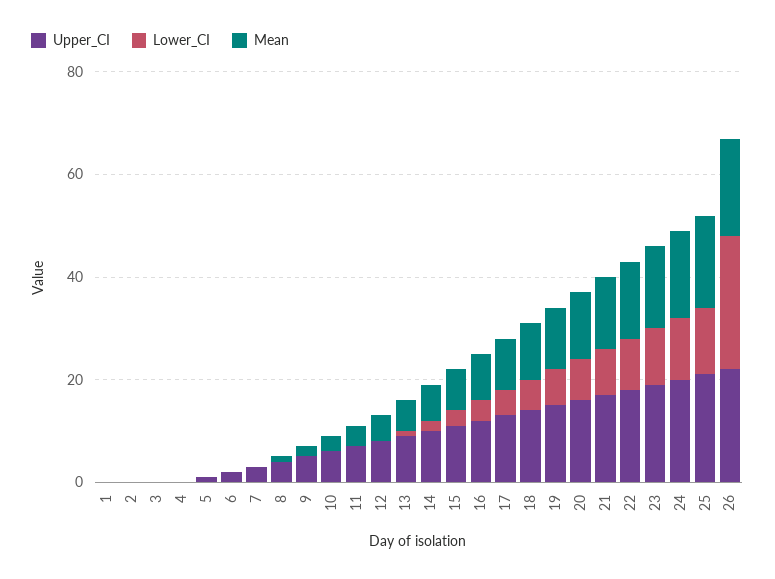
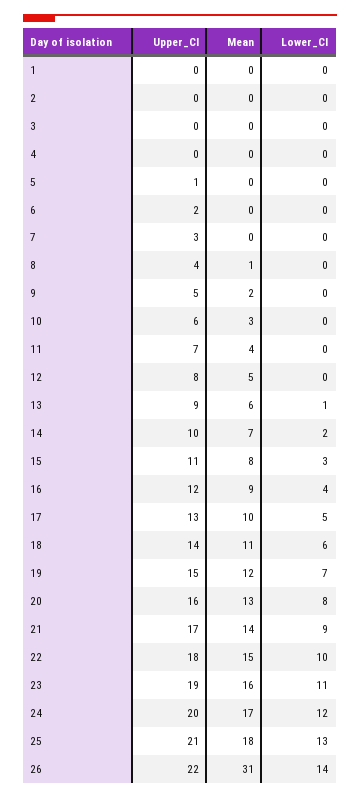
  {
    "Upper_CI": {
      "1": 0,
      "2": 0,
      "3": 0,
      "4": 0,
      "5": 1,
      "6": 2,
      "7": 3,
      "8": 4,
      "9": 5,
      "10": 6,
      "11": 7,
      "12": 8,
      "13": 9,
      "14": 10,
      "15": 11,
      "16": 12,
      "17": 13,
      "18": 14,
      "19": 15,
      "20": 16,
      "21": 17,
      "22": 18,
      "23": 19,
      "24": 20,
      "25": 21,
      "26": 22
    },
    "Lower_CI": {
      "1": 0,
      "2": 0,
      "3": 0,
      "4": 0,
      "5": 0,
      "6": 0,
      "7": 0,
      "8": 0,
      "9": 0,
      "10": 0,
      "11": 0,
      "12": 0,
      "13": 1,
      "14": 2,
      "15": 3,
      "16": 4,
      "17": 5,
      "18": 6,
      "19": 7,
      "20": 8,
      "21": 9,
      "22": 10,
      "23": 11,
      "24": 12,
      "25": 13,
-     "26": 25
+     "26": 14
    },
    "Mean": {
      "1": 0,
      "2": 0,
      "3": 0,
      "4": 0,
      "5": 0,
      "6": 0,
      "7": 0,
      "8": 1,
      "9": 2,
      "10": 3,
      "11": 4,
      "12": 5,
      "13": 6,
      "14": 7,
      "15": 8,
      "16": 9,
      "17": 10,
      "18": 11,
      "19": 12,
      "20": 13,
      "21": 14,
      "22": 15,
      "23": 16,
      "24": 17,
      "25": 18,
-     "26": 20
+     "26": 31
    }
  }

